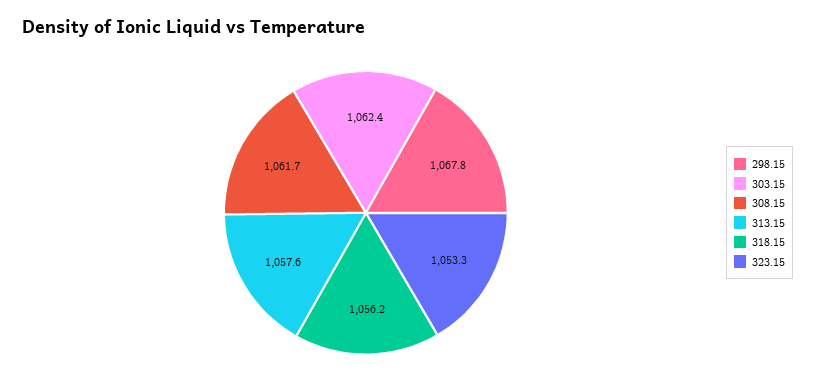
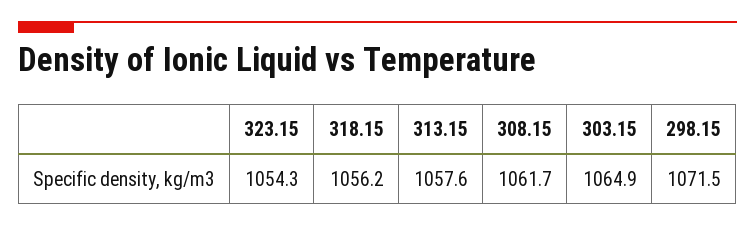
  {
-   "298.15": 1067.8,
+   "298.15": 1071.5,
-   "303.15": 1062.4,
+   "303.15": 1064.9,
    "308.15": 1061.7,
    "313.15": 1057.6,
    "318.15": 1056.2,
-   "323.15": 1053.3
+   "323.15": 1054.3
  }

